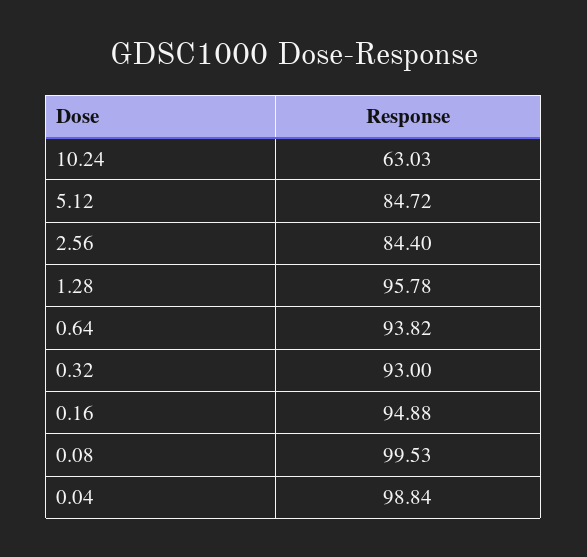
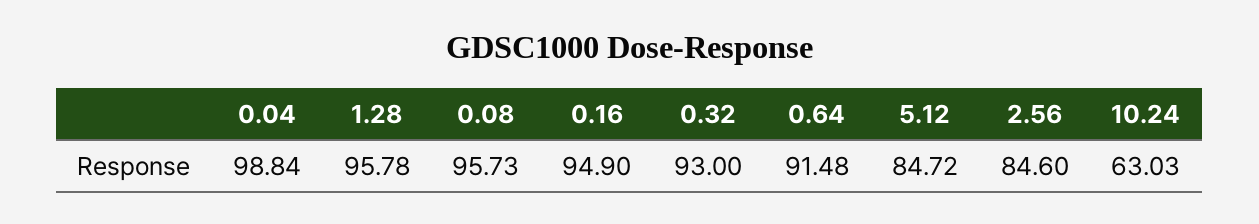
  {
    "10.24": 63.03,
    "5.12": 84.72,
-   "2.56": 84.4,
+   "2.56": 84.6,
    "1.28": 95.78,
-   "0.64": 93.82,
+   "0.64": 91.48,
    "0.32": 93,
-   "0.16": 94.88,
+   "0.16": 94.9,
-   "0.08": 99.53,
+   "0.08": 95.73,
    "0.04": 98.84
  }

